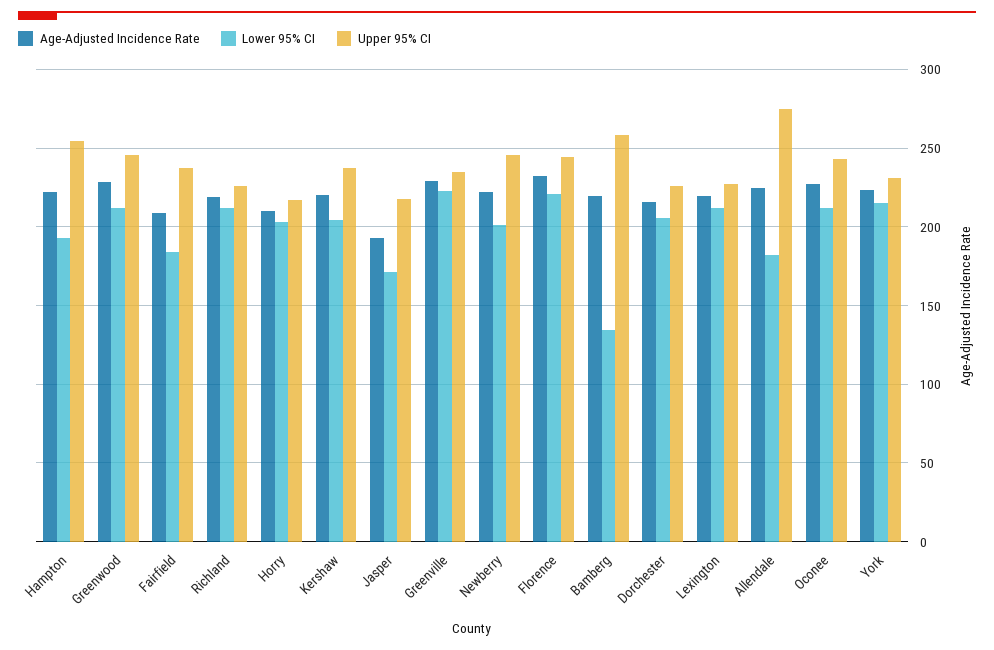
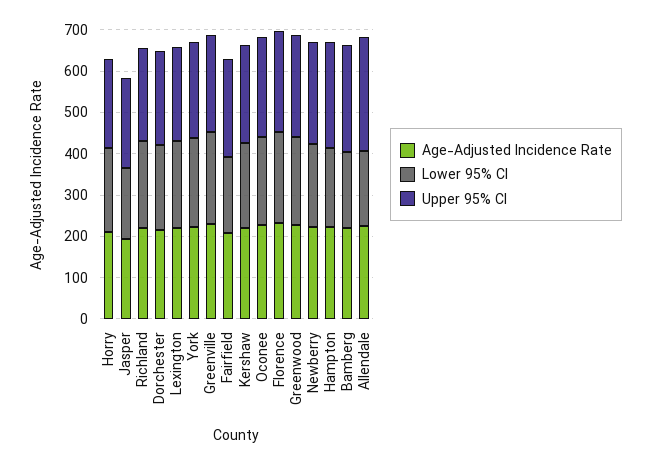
  {
    "Age-Adjusted Incidence Rate": {
      "Hampton": 220,
      "Greenwood": 230,
      "Fairfield": 210,
      "Richland": 220,
      "Horry": 210,
      "Kershaw": 220,
      "Jasper": 195,
      "Greenville": 230,
      "Newberry": 225,
      "Florence": 230,
      "Bamberg": 220,
      "Dorchester": 215,
      "Lexington": 220,
      "Allendale": 225,
      "Oconee": 225,
      "York": 225
    },
    "Lower 95% CI": {
      "Hampton": 195,
      "Greenwood": 210,
      "Fairfield": 185,
      "Richland": 210,
      "Horry": 205,
      "Kershaw": 205,
      "Jasper": 170,
      "Greenville": 225,
      "Newberry": 200,
      "Florence": 220,
-     "Bamberg": 135,
+     "Bamberg": 180,
      "Dorchester": 205,
      "Lexington": 210,
      "Allendale": 180,
      "Oconee": 210,
      "York": 215
    },
    "Upper 95% CI": {
      "Hampton": 255,
      "Greenwood": 245,
      "Fairfield": 240,
      "Richland": 225,
      "Horry": 215,
      "Kershaw": 240,
      "Jasper": 220,
      "Greenville": 235,
      "Newberry": 245,
      "Florence": 245,
      "Bamberg": 260,
      "Dorchester": 225,
      "Lexington": 225,
      "Allendale": 275,
      "Oconee": 245,
      "York": 230
    }
  }

